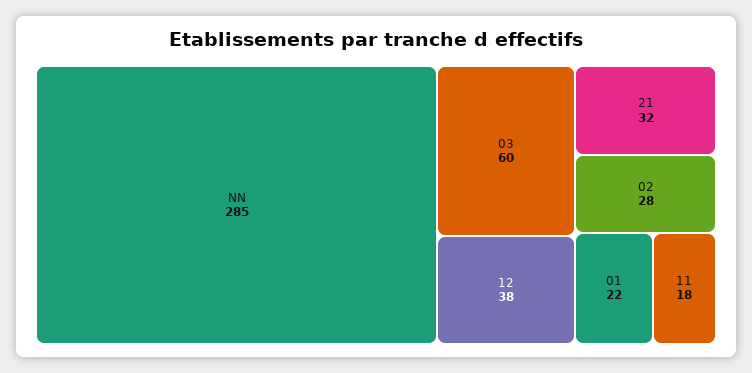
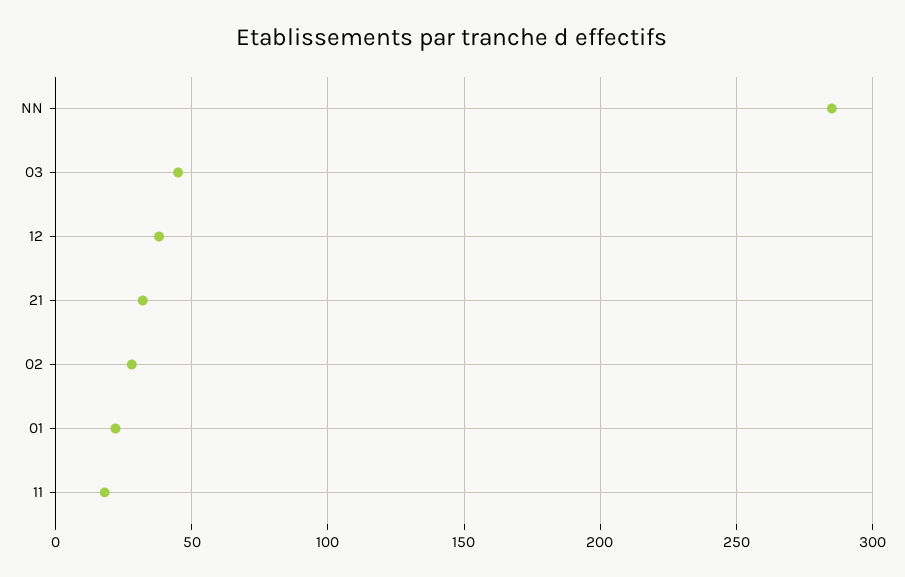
  {
    "NN": 285,
-   "03": 60,
+   "03": 45,
    "12": 38,
    "21": 32,
    "02": 28,
    "01": 22,
    "11": 18
  }

